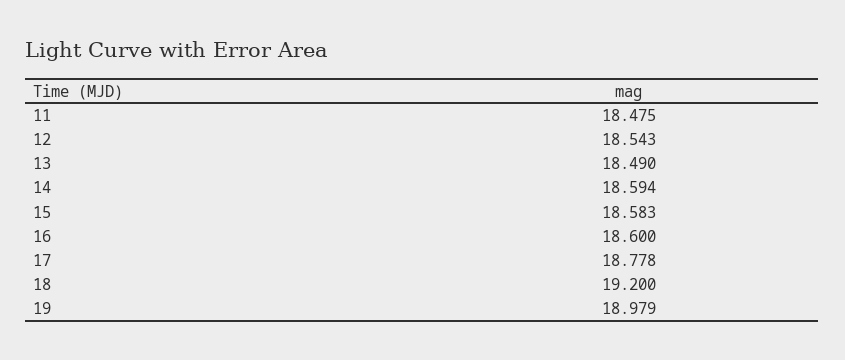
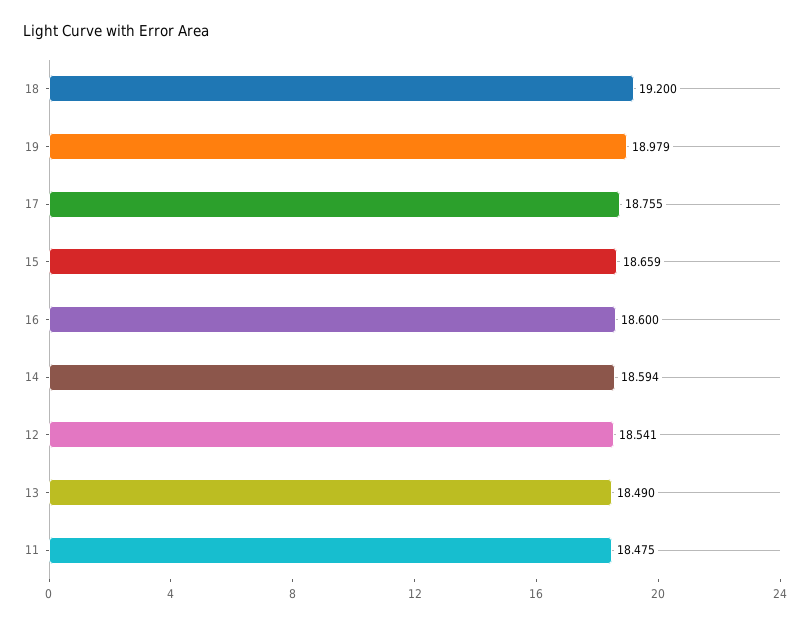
  {
    "11": 18.475,
-   "12": 18.543,
+   "12": 18.541,
    "13": 18.49,
    "14": 18.594,
-   "15": 18.583,
+   "15": 18.659,
    "16": 18.6,
-   "17": 18.778,
+   "17": 18.755,
    "18": 19.2,
    "19": 18.979
  }

